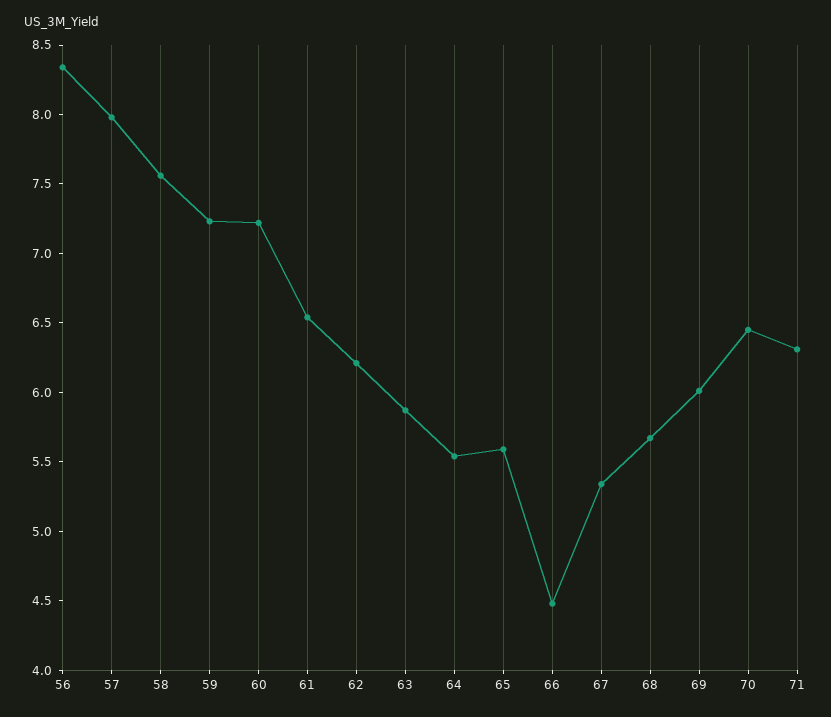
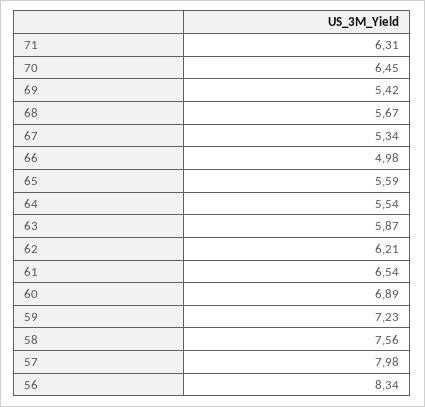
  {
    "56": 8.34,
    "57": 7.98,
    "58": 7.56,
    "59": 7.23,
-   "60": 7.2,
+   "60": 6.89,
    "61": 6.54,
    "62": 6.21,
    "63": 5.87,
    "64": 5.54,
    "65": 5.59,
-   "66": 4.5,
+   "66": 4.98,
    "67": 5.34,
    "68": 5.67,
-   "69": 6,
+   "69": 5.42,
    "70": 6.45,
    "71": 6.31
  }

